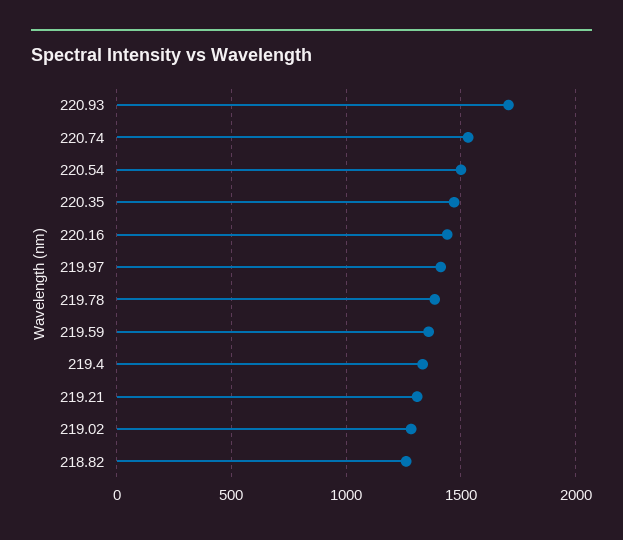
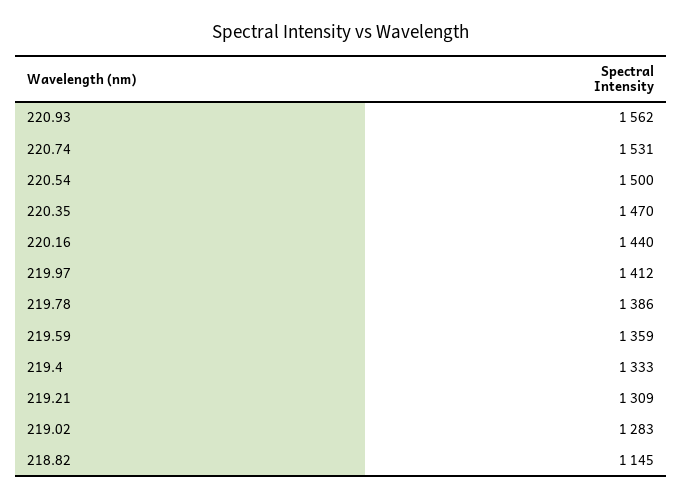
  {
-   "220.93": 1700,
+   "220.93": 1562,
    "220.74": 1531,
    "220.54": 1500,
    "220.35": 1470,
    "220.16": 1440,
    "219.97": 1412,
    "219.78": 1386,
    "219.59": 1359,
    "219.4": 1333,
    "219.21": 1309,
    "219.02": 1283,
-   "218.82": 1250
+   "218.82": 1145
  }

